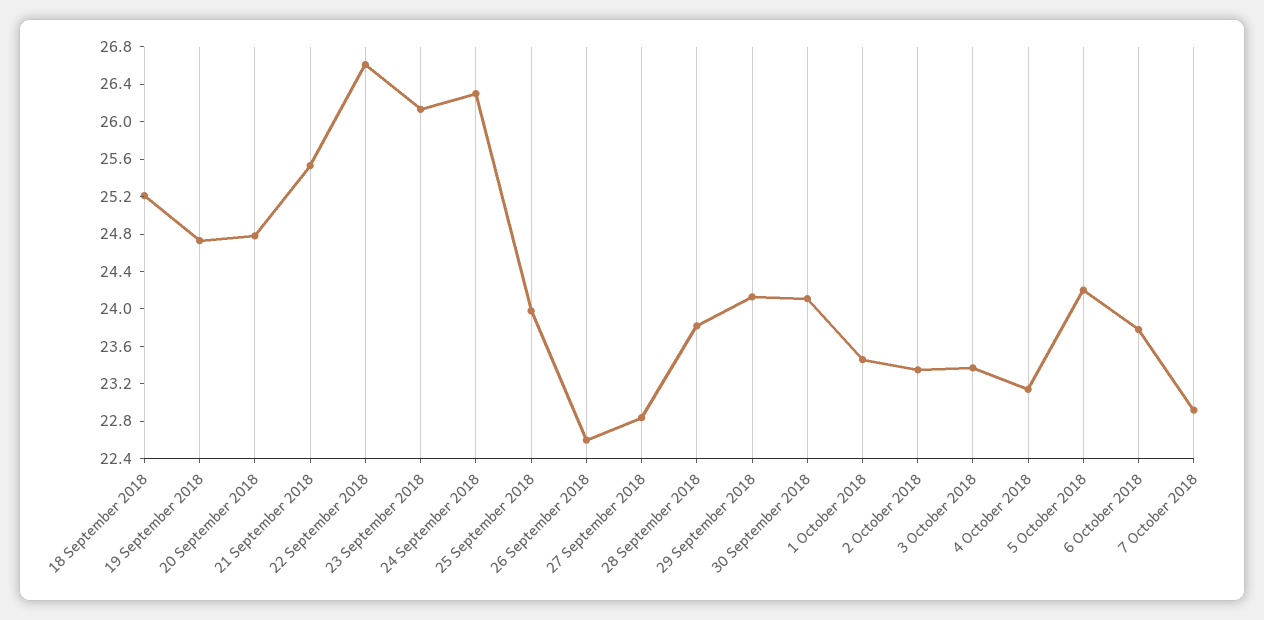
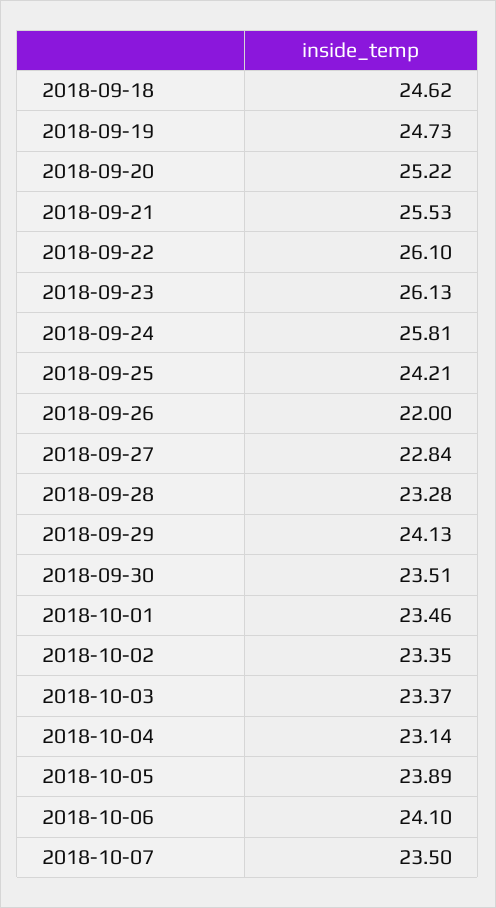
  {
-   "18 September 2018": 25.2,
+   "18 September 2018": 24.62,
    "19 September 2018": 24.73,
-   "20 September 2018": 24.8,
+   "20 September 2018": 25.22,
    "21 September 2018": 25.53,
-   "22 September 2018": 26.6,
+   "22 September 2018": 26.1,
    "23 September 2018": 26.13,
-   "24 September 2018": 26.3,
+   "24 September 2018": 25.81,
-   "25 September 2018": 24,
+   "25 September 2018": 24.21,
-   "26 September 2018": 22.6,
+   "26 September 2018": 22,
    "27 September 2018": 22.84,
-   "28 September 2018": 23.8,
+   "28 September 2018": 23.28,
    "29 September 2018": 24.13,
-   "30 September 2018": 24.1,
+   "30 September 2018": 23.51,
    "1 October 2018": 23.46,
    "2 October 2018": 23.35,
    "3 October 2018": 23.37,
    "4 October 2018": 23.14,
-   "5 October 2018": 24.2,
+   "5 October 2018": 23.89,
-   "6 October 2018": 23.8,
+   "6 October 2018": 24.1,
-   "7 October 2018": 22.9
+   "7 October 2018": 23.5
  }

